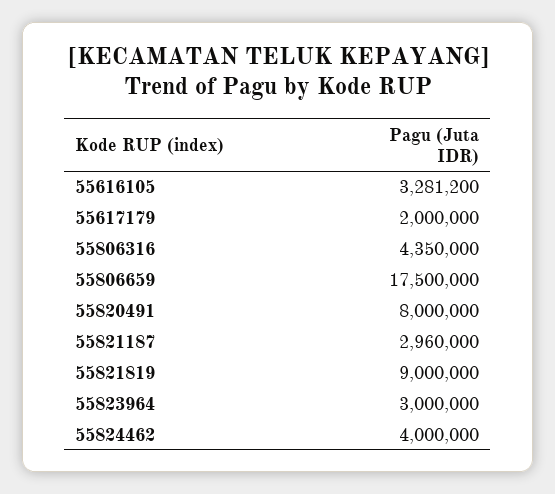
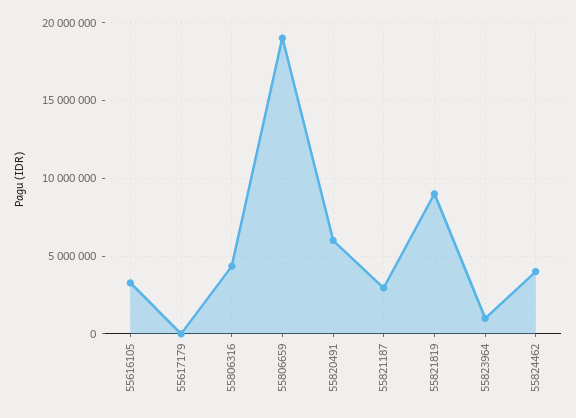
  {
    "55616105": 3281200,
-   "55617179": 2000000,
+   "55617179": 0,
    "55806316": 4350000,
-   "55806659": 17500000,
+   "55806659": 19000000,
-   "55820491": 8000000,
+   "55820491": 6000000,
    "55821187": 2960000,
    "55821819": 9000000,
-   "55823964": 3000000,
+   "55823964": 1000000,
    "55824462": 4000000
  }

